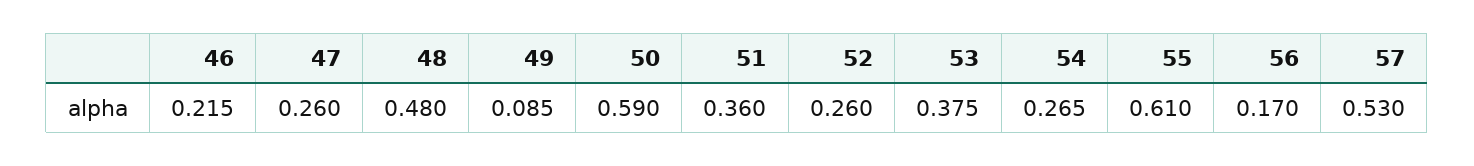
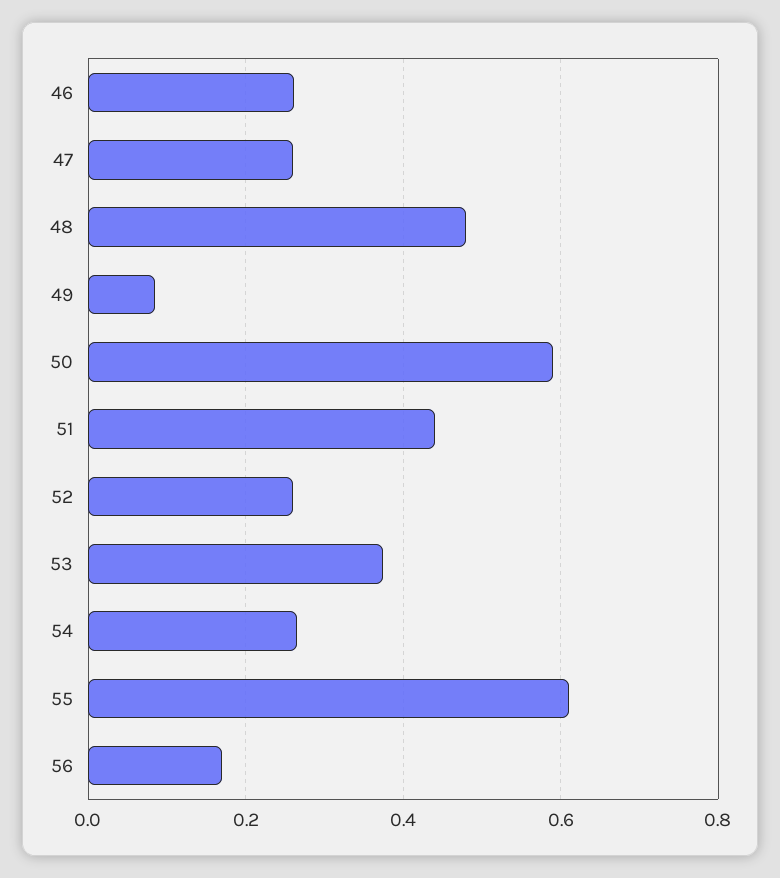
  {
-   "46": 0.215,
+   "46": 0.26,
    "47": 0.26,
    "48": 0.48,
    "49": 0.085,
    "50": 0.59,
-   "51": 0.36,
+   "51": 0.44,
    "52": 0.26,
    "53": 0.375,
    "54": 0.265,
    "55": 0.61,
-   "56": 0.17,
+   "56": 0.17
-   "57": 0.53
  }

